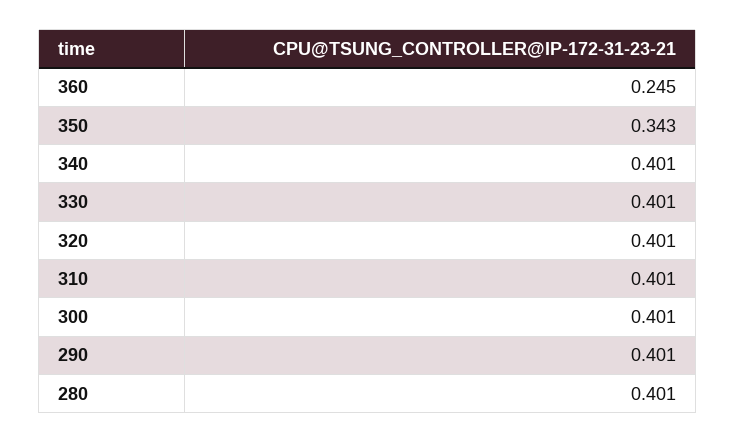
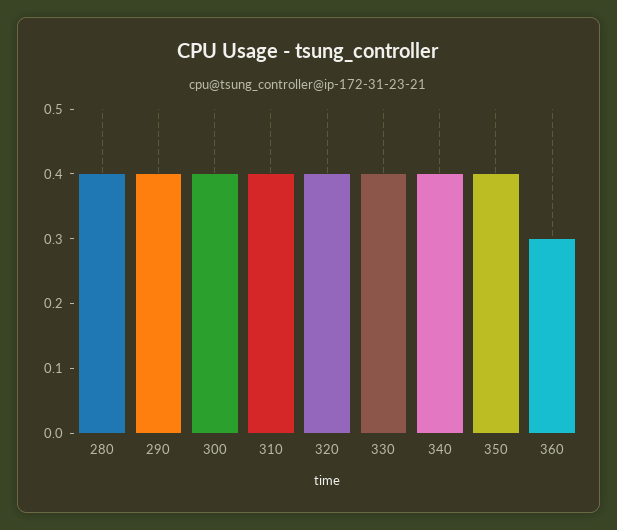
  {
-   "360": 0.245,
+   "360": 0.3,
-   "350": 0.343,
+   "350": 0.4,
    "340": 0.401,
    "330": 0.401,
    "320": 0.401,
    "310": 0.401,
    "300": 0.401,
    "290": 0.401,
    "280": 0.401
  }

